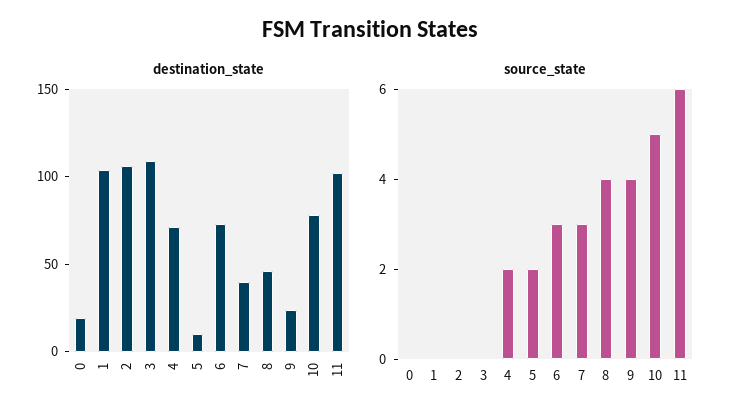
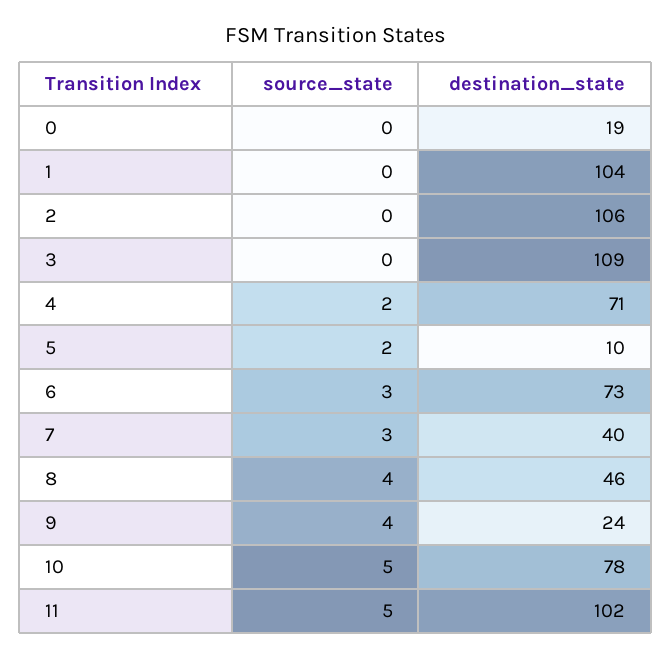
  {
    "destination_state": {
      "0": 19,
      "1": 104,
      "2": 106,
      "3": 109,
      "4": 71,
      "5": 10,
      "6": 73,
      "7": 40,
      "8": 46,
      "9": 24,
      "10": 78,
      "11": 102
    },
    "source_state": {
      "0": 0,
      "1": 0,
      "2": 0,
      "3": 0,
      "4": 2,
      "5": 2,
      "6": 3,
      "7": 3,
      "8": 4,
      "9": 4,
      "10": 5,
-     "11": 6
+     "11": 5
    }
  }

